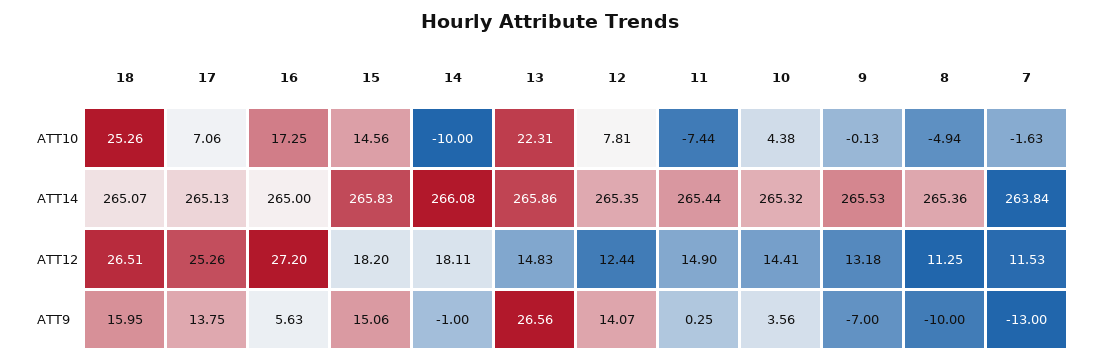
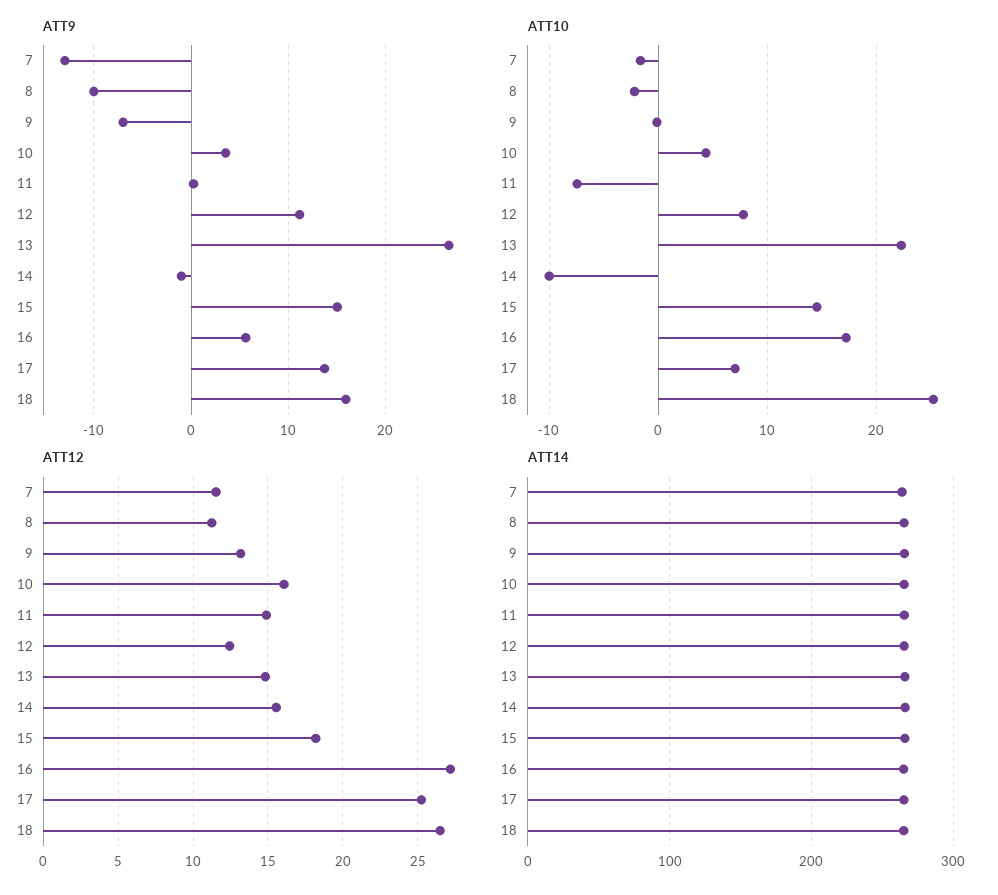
  {
    "ATT10": {
      "18": 25.26,
      "17": 7.06,
      "16": 17.25,
      "15": 14.56,
      "14": -10,
      "13": 22.31,
      "12": 7.81,
      "11": -7.44,
      "10": 4.38,
      "9": -0.13,
-     "8": -4.94,
+     "8": -2,
      "7": -1.63
    },
    "ATT14": {
      "18": 265.07,
      "17": 265.13,
      "16": 265,
      "15": 265.83,
      "14": 266.08,
      "13": 265.86,
      "12": 265.35,
      "11": 265.44,
      "10": 265.32,
      "9": 265.53,
      "8": 265.36,
      "7": 263.84
    },
    "ATT12": {
      "18": 26.51,
      "17": 25.26,
      "16": 27.2,
      "15": 18.2,
-     "14": 18.11,
+     "14": 15.5,
      "13": 14.83,
      "12": 12.44,
      "11": 14.9,
-     "10": 14.41,
+     "10": 16,
      "9": 13.18,
      "8": 11.25,
      "7": 11.53
    },
    "ATT9": {
      "18": 15.95,
      "17": 13.75,
      "16": 5.63,
      "15": 15.06,
      "14": -1,
      "13": 26.56,
-     "12": 14.07,
+     "12": 11,
      "11": 0.25,
      "10": 3.56,
      "9": -7,
      "8": -10,
      "7": -13
    }
  }

